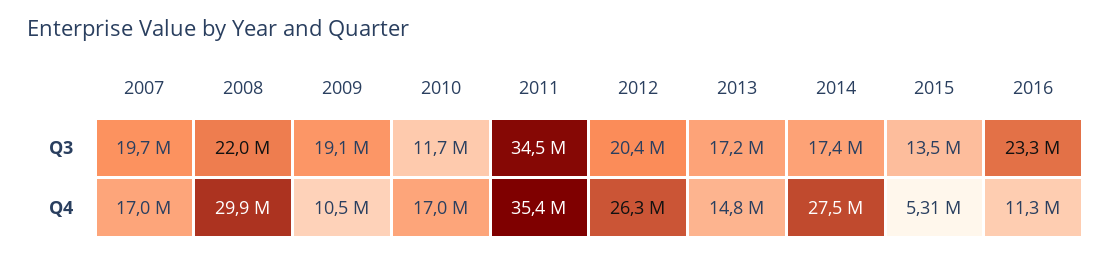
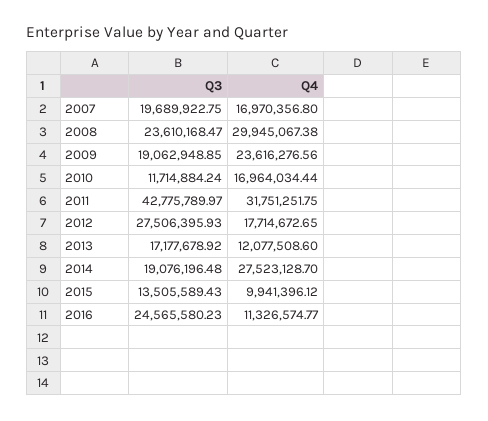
  {
    "2007": {
      "Q3": 19689922.75,
      "Q4": 16970356.8
    },
    "2008": {
-     "Q3": 22000000,
+     "Q3": 23610168.47,
      "Q4": 29945067.38
    },
    "2009": {
      "Q3": 19062948.85,
-     "Q4": 10500000
+     "Q4": 23616276.56
    },
    "2010": {
      "Q3": 11714884.24,
      "Q4": 16964034.44
    },
    "2011": {
-     "Q3": 34500000,
+     "Q3": 42775789.97,
-     "Q4": 35400000
+     "Q4": 31751251.75
    },
    "2012": {
-     "Q3": 20400000,
+     "Q3": 27506395.93,
-     "Q4": 26300000
+     "Q4": 17714672.65
    },
    "2013": {
      "Q3": 17177678.92,
-     "Q4": 14800000
+     "Q4": 12077508.6
    },
    "2014": {
-     "Q3": 17400000,
+     "Q3": 19076196.48,
      "Q4": 27523128.7
    },
    "2015": {
      "Q3": 13505589.43,
-     "Q4": 5310000
+     "Q4": 9941396.12
    },
    "2016": {
-     "Q3": 23300000,
+     "Q3": 24565580.23,
      "Q4": 11326574.77
    }
  }

